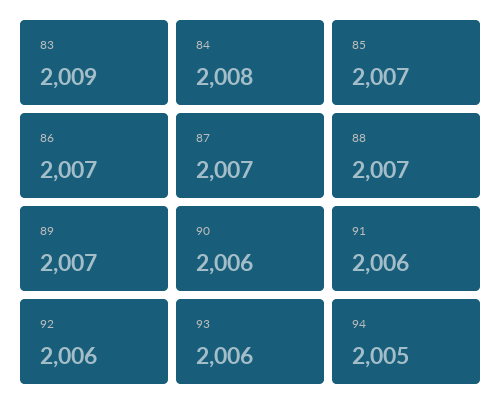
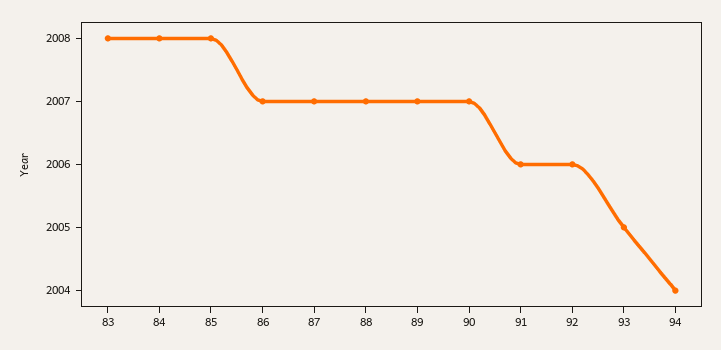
  {
-   "83": 2009,
+   "83": 2008,
    "84": 2008,
-   "85": 2007,
+   "85": 2008,
    "86": 2007,
    "87": 2007,
    "88": 2007,
    "89": 2007,
-   "90": 2006,
+   "90": 2007,
    "91": 2006,
    "92": 2006,
-   "93": 2006,
+   "93": 2005,
-   "94": 2005
+   "94": 2004
  }

